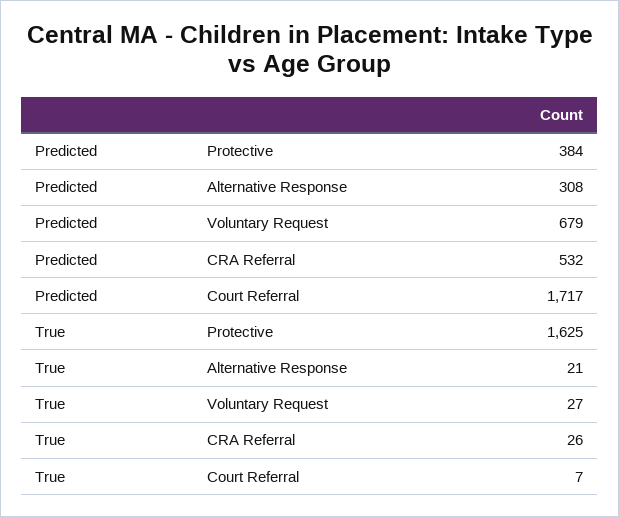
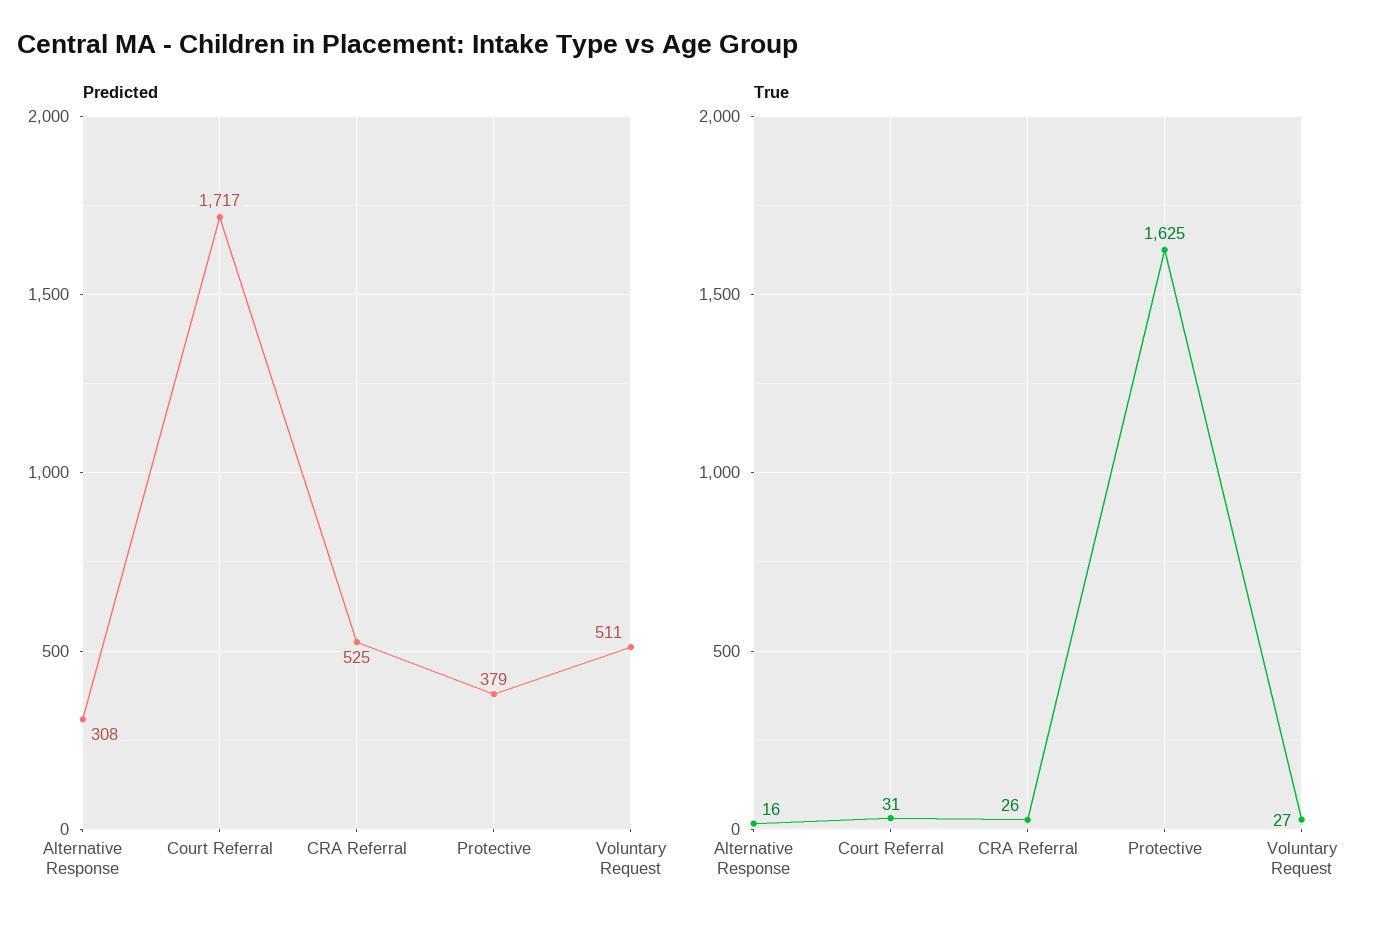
  {
    "Predicted": {
-     "Protective": 384,
+     "Protective": 379,
      "Alternative Response": 308,
-     "Voluntary Request": 679,
+     "Voluntary Request": 511,
-     "CRA Referral": 532,
+     "CRA Referral": 525,
      "Court Referral": 1717
    },
    "True": {
      "Protective": 1625,
-     "Alternative Response": 21,
+     "Alternative Response": 16,
      "Voluntary Request": 27,
      "CRA Referral": 26,
-     "Court Referral": 7
+     "Court Referral": 31
    }
  }

